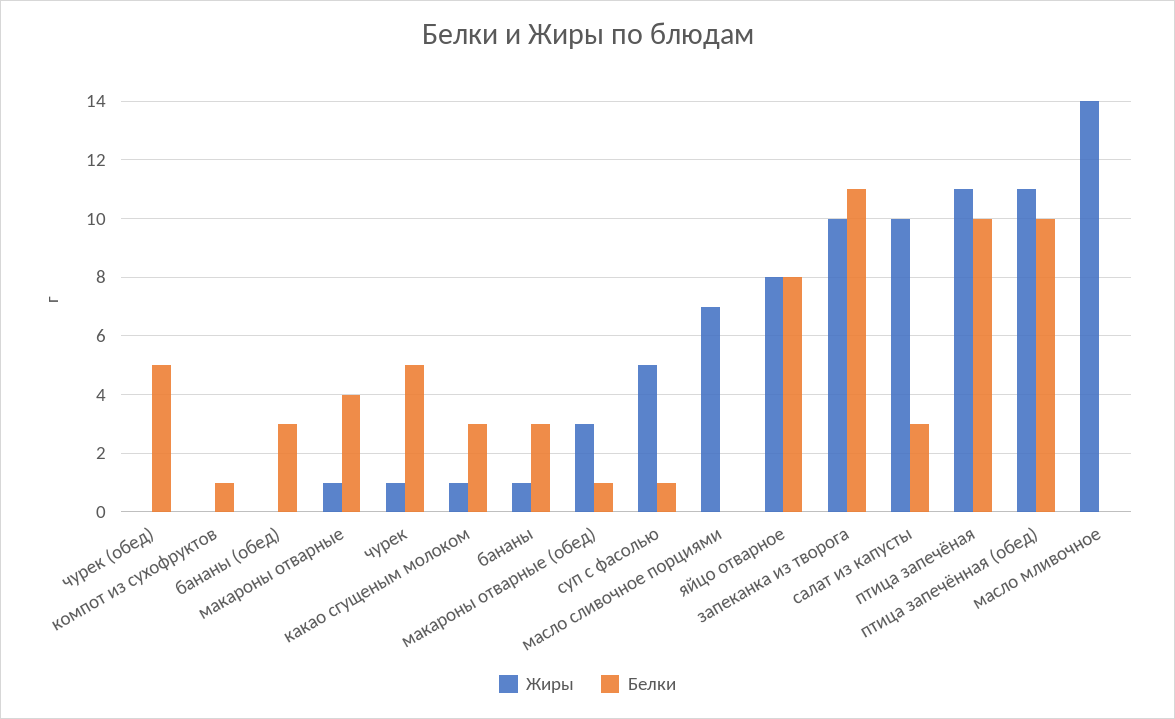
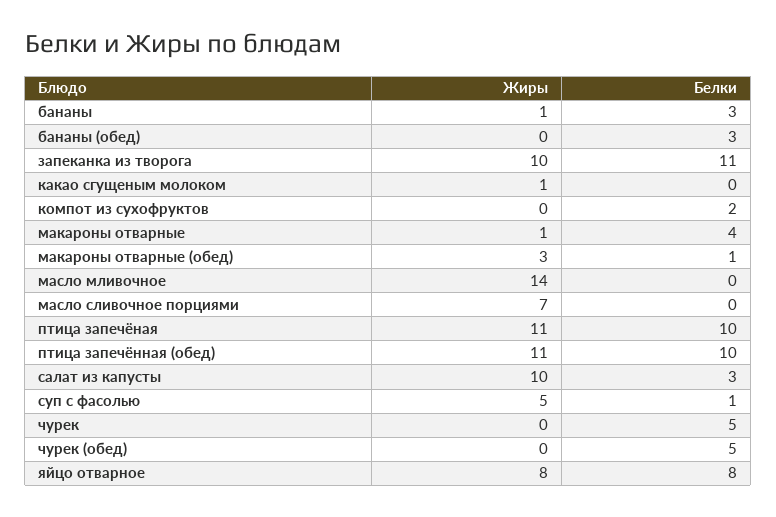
  {
    "Жиры": {
      "чурек (обед)": 0,
      "компот из сухофруктов": 0,
      "бананы (обед)": 0,
      "макароны отварные": 1,
-     "чурек": 1,
+     "чурек": 0,
      "какао сгущеным молоком": 1,
      "бананы": 1,
      "макароны отварные (обед)": 3,
      "суп с фасолью": 5,
      "масло сливочное порциями": 7,
      "яйцо отварное": 8,
      "запеканка из творога": 10,
      "салат из капусты": 10,
      "птица запечёная": 11,
      "птица запечённая (обед)": 11,
      "масло мливочное": 14
    },
    "Белки": {
      "чурек (обед)": 5,
-     "компот из сухофруктов": 1,
+     "компот из сухофруктов": 2,
      "бананы (обед)": 3,
      "макароны отварные": 4,
      "чурек": 5,
-     "какао сгущеным молоком": 3,
+     "какао сгущеным молоком": 0,
      "бананы": 3,
      "макароны отварные (обед)": 1,
      "суп с фасолью": 1,
      "масло сливочное порциями": 0,
      "яйцо отварное": 8,
      "запеканка из творога": 11,
      "салат из капусты": 3,
      "птица запечёная": 10,
      "птица запечённая (обед)": 10,
      "масло мливочное": 0
    }
  }

